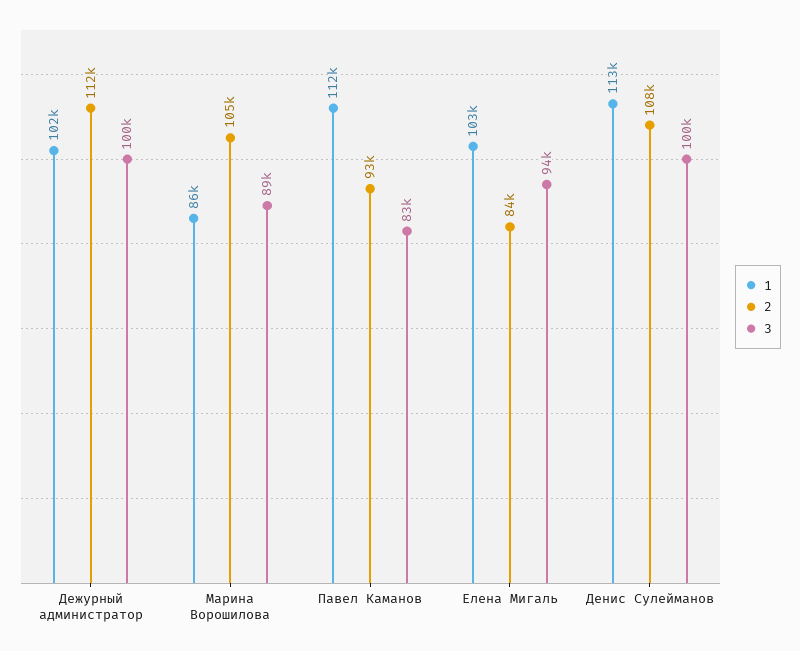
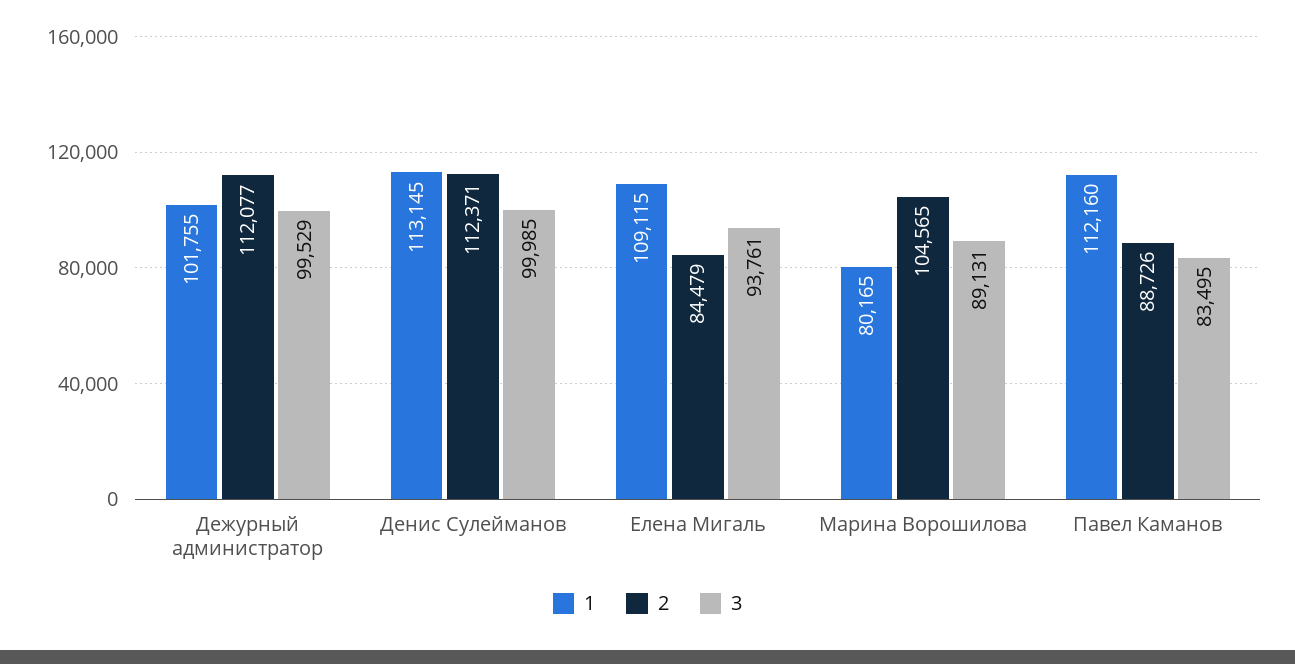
  {
    "1": {
      "Дежурный администратор": 101755,
-     "Марина Ворошилова": 86000,
+     "Марина Ворошилова": 80165,
      "Павел Каманов": 112160,
-     "Елена Мигаль": 103000,
+     "Елена Мигаль": 109115,
      "Денис Сулейманов": 113145
    },
    "2": {
      "Дежурный администратор": 112077,
      "Марина Ворошилова": 104565,
-     "Павел Каманов": 93000,
+     "Павел Каманов": 88726,
      "Елена Мигаль": 84479,
-     "Денис Сулейманов": 108000
+     "Денис Сулейманов": 112371
    },
    "3": {
      "Дежурный администратор": 99529,
      "Марина Ворошилова": 89131,
      "Павел Каманов": 83495,
      "Елена Мигаль": 93761,
      "Денис Сулейманов": 99985
    }
  }

